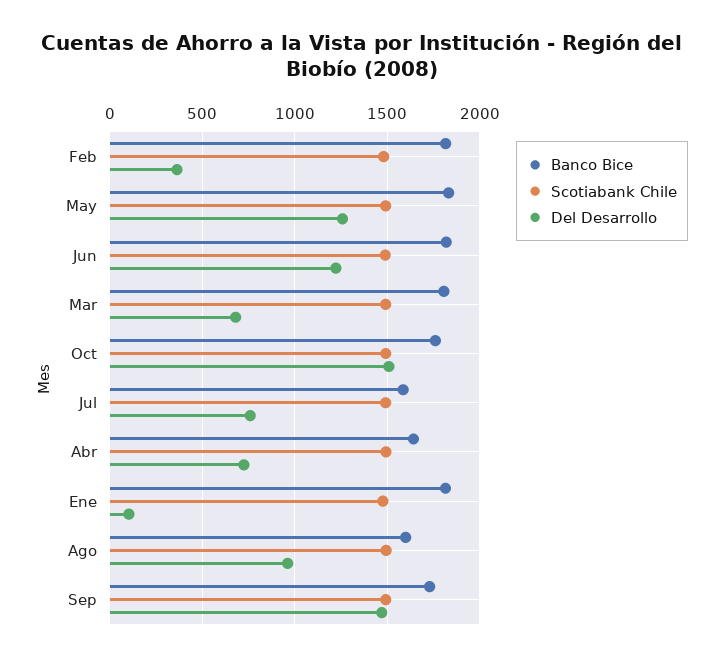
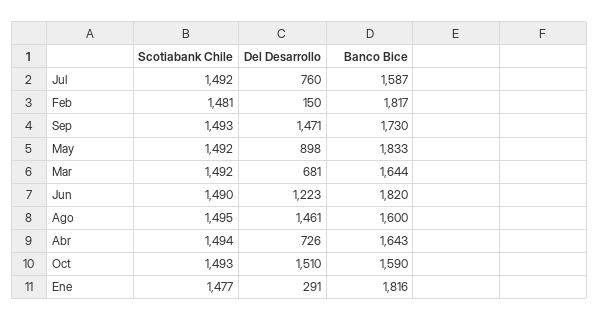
  {
    "Banco Bice": {
      "Feb": 1817,
      "May": 1833,
      "Jun": 1820,
-     "Mar": 1800,
+     "Mar": 1644,
-     "Oct": 1750,
+     "Oct": 1590,
      "Jul": 1587,
      "Abr": 1643,
      "Ene": 1816,
      "Ago": 1600,
      "Sep": 1730
    },
    "Scotiabank Chile": {
      "Feb": 1481,
      "May": 1492,
      "Jun": 1490,
      "Mar": 1492,
      "Oct": 1493,
      "Jul": 1492,
      "Abr": 1494,
      "Ene": 1477,
      "Ago": 1495,
      "Sep": 1493
    },
    "Del Desarrollo": {
-     "Feb": 350,
+     "Feb": 150,
-     "May": 1250,
+     "May": 898,
      "Jun": 1223,
      "Mar": 681,
      "Oct": 1510,
      "Jul": 760,
      "Abr": 726,
-     "Ene": 100,
+     "Ene": 291,
-     "Ago": 950,
+     "Ago": 1461,
      "Sep": 1471
    }
  }

